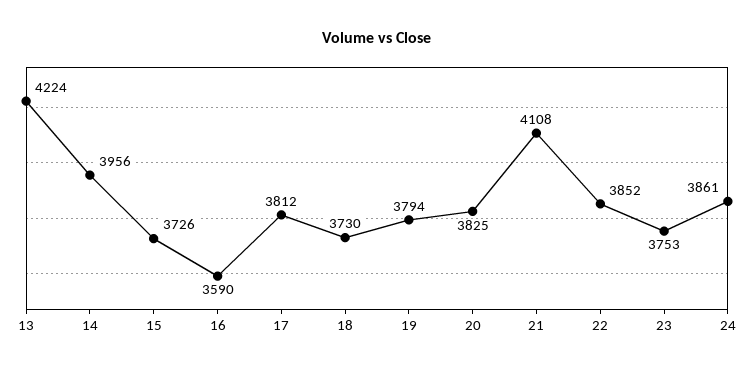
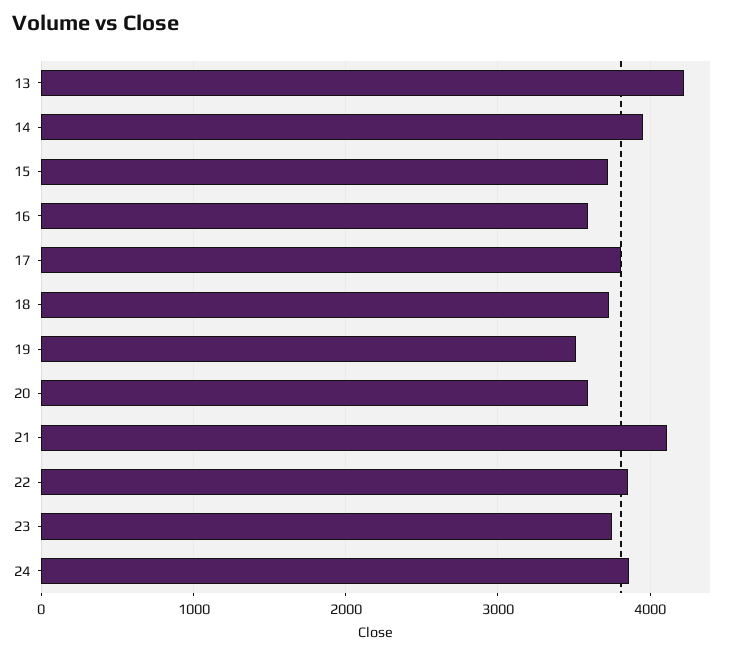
  {
    "13": 4224,
    "14": 3956,
    "15": 3726,
    "16": 3590,
    "17": 3812,
    "18": 3730,
-   "19": 3794,
+   "19": 3500,
-   "20": 3825,
+   "20": 3600,
    "21": 4108,
    "22": 3852,
    "23": 3753,
    "24": 3861
  }

